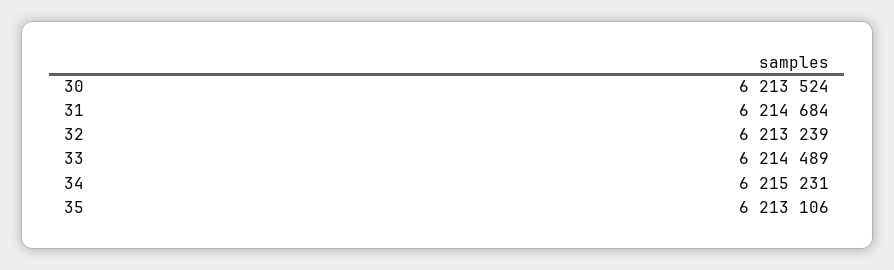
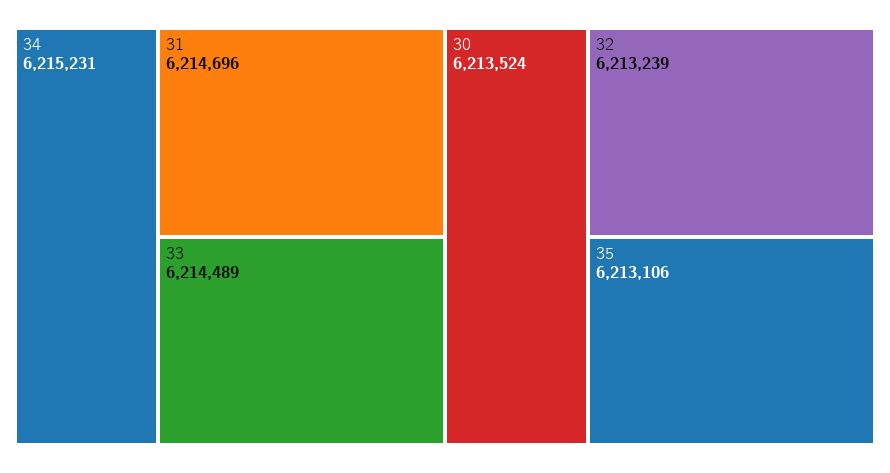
  {
    "30": 6213524,
-   "31": 6214684,
+   "31": 6214696,
    "32": 6213239,
    "33": 6214489,
    "34": 6215231,
    "35": 6213106
  }

